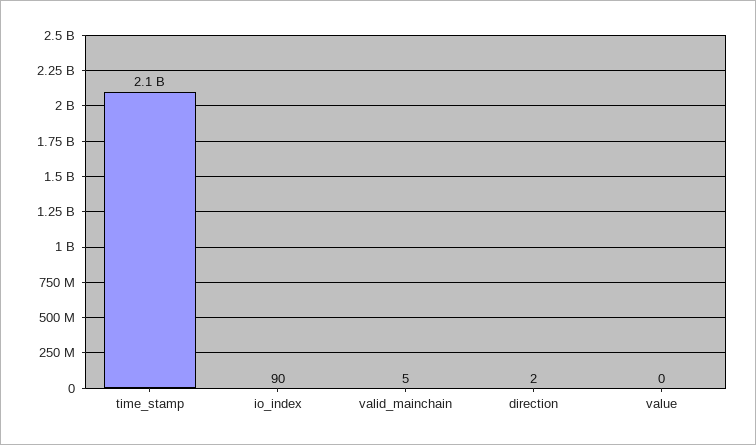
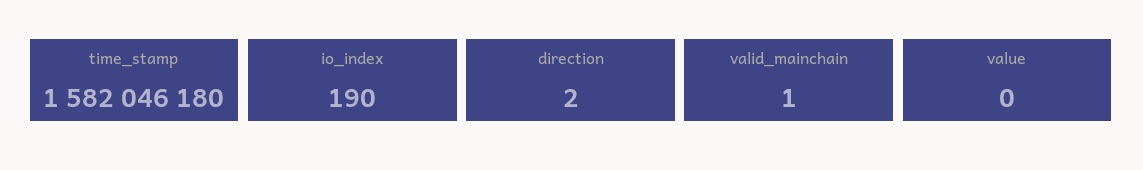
  {
-   "time_stamp": 2100000000,
+   "time_stamp": 1582046180,
-   "io_index": 90,
+   "io_index": 190,
-   "valid_mainchain": 5,
+   "valid_mainchain": 1,
    "direction": 2,
    "value": 0
  }

